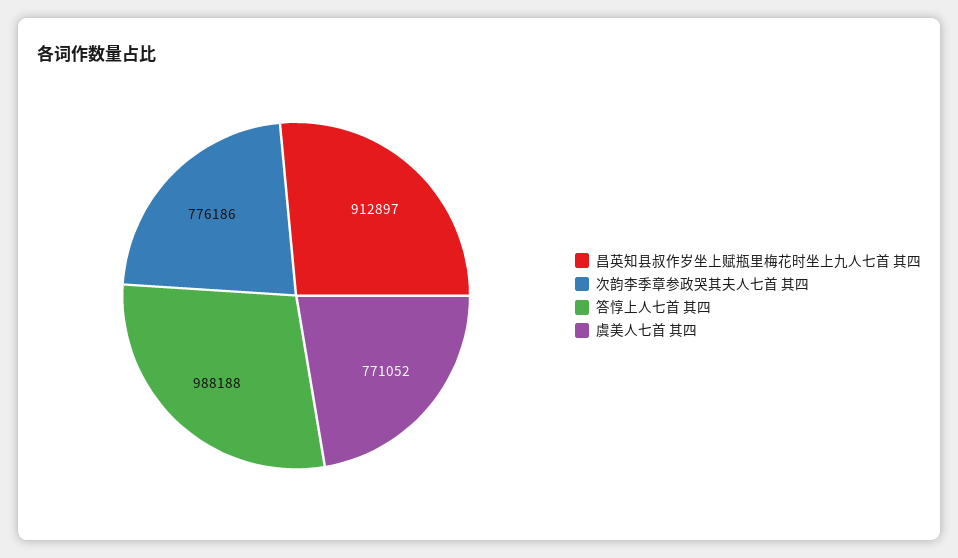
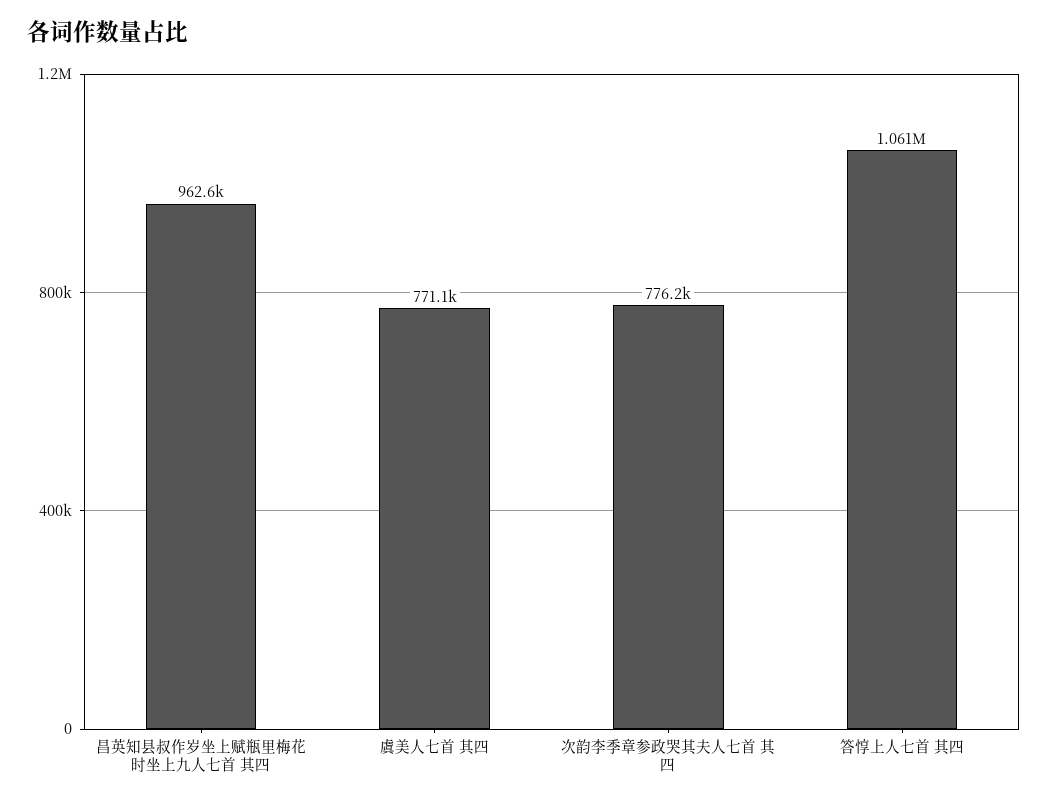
  {
-   "昌英知县叔作岁坐上赋瓶里梅花时坐上九人七首 其四": 912897,
+   "昌英知县叔作岁坐上赋瓶里梅花时坐上九人七首 其四": 962600,
    "次韵李季章参政哭其夫人七首 其四": 776186,
-   "答惇上人七首 其四": 988188,
+   "答惇上人七首 其四": 1061000,
    "虞美人七首 其四": 771052
  }

